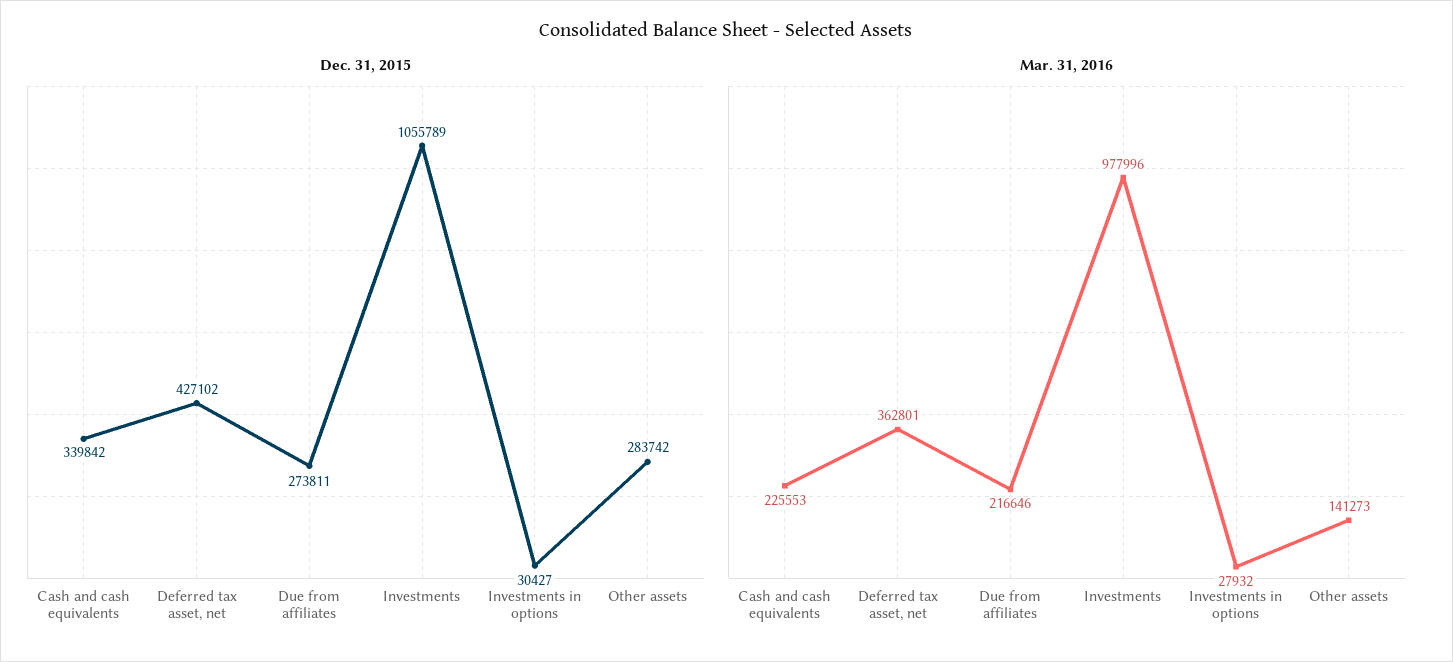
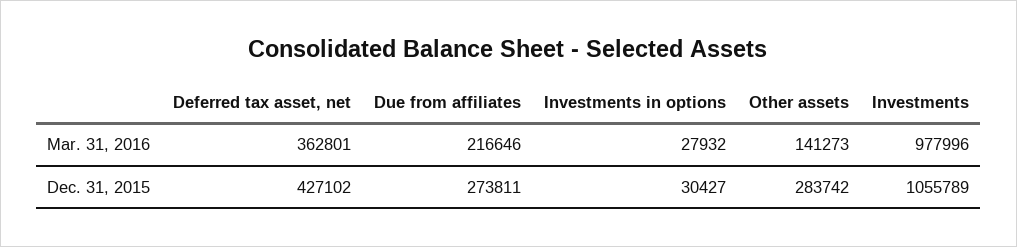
  {
    "Dec. 31, 2015": {
-     "Cash and cash equivalents": 339842,
      "Deferred tax asset, net": 427102,
      "Due from affiliates": 273811,
      "Investments": 1055789,
      "Investments in options": 30427,
      "Other assets": 283742
    },
    "Mar. 31, 2016": {
-     "Cash and cash equivalents": 225553,
      "Deferred tax asset, net": 362801,
      "Due from affiliates": 216646,
      "Investments": 977996,
      "Investments in options": 27932,
      "Other assets": 141273
    }
  }

